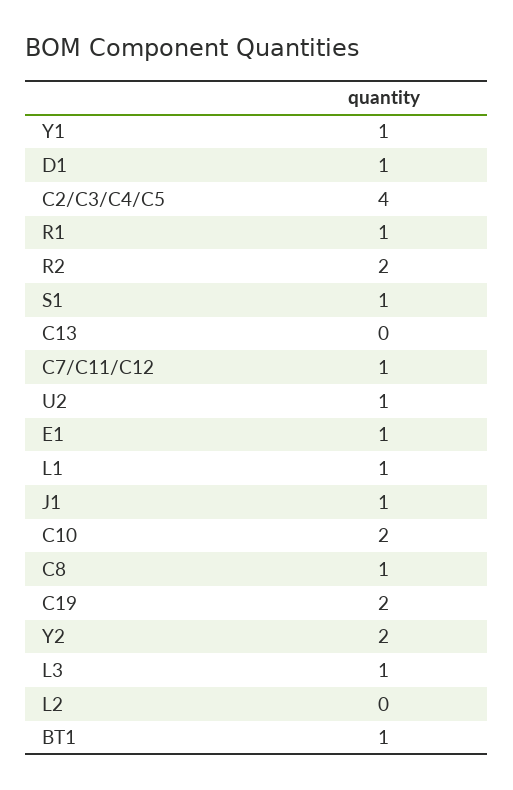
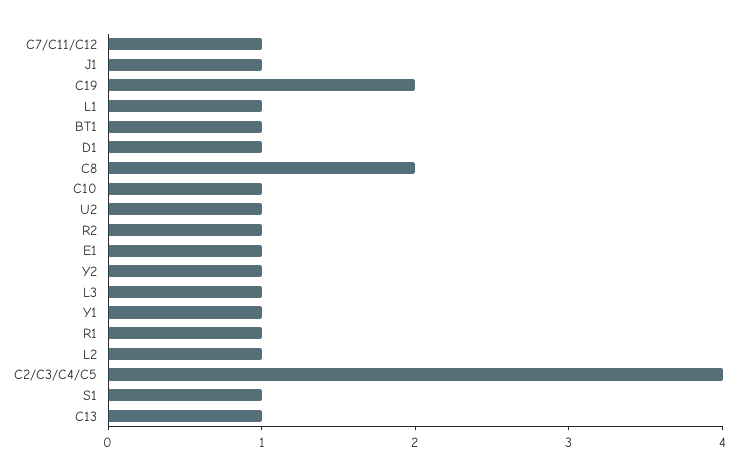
  {
    "Y1": 1,
    "D1": 1,
    "C2/C3/C4/C5": 4,
    "R1": 1,
-   "R2": 2,
+   "R2": 1,
    "S1": 1,
-   "C13": 0,
+   "C13": 1,
    "C7/C11/C12": 1,
    "U2": 1,
    "E1": 1,
    "L1": 1,
    "J1": 1,
-   "C10": 2,
+   "C10": 1,
-   "C8": 1,
+   "C8": 2,
    "C19": 2,
-   "Y2": 2,
+   "Y2": 1,
    "L3": 1,
-   "L2": 0,
+   "L2": 1,
    "BT1": 1
  }

